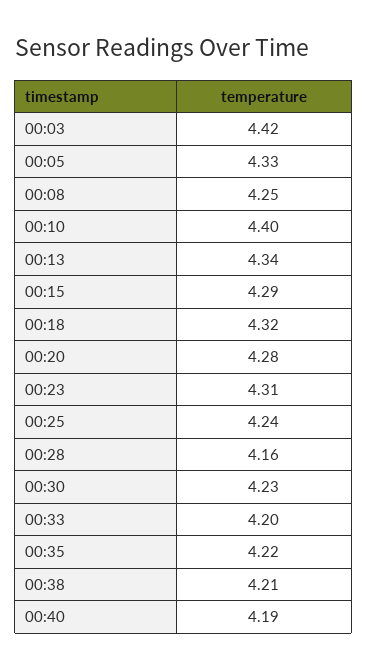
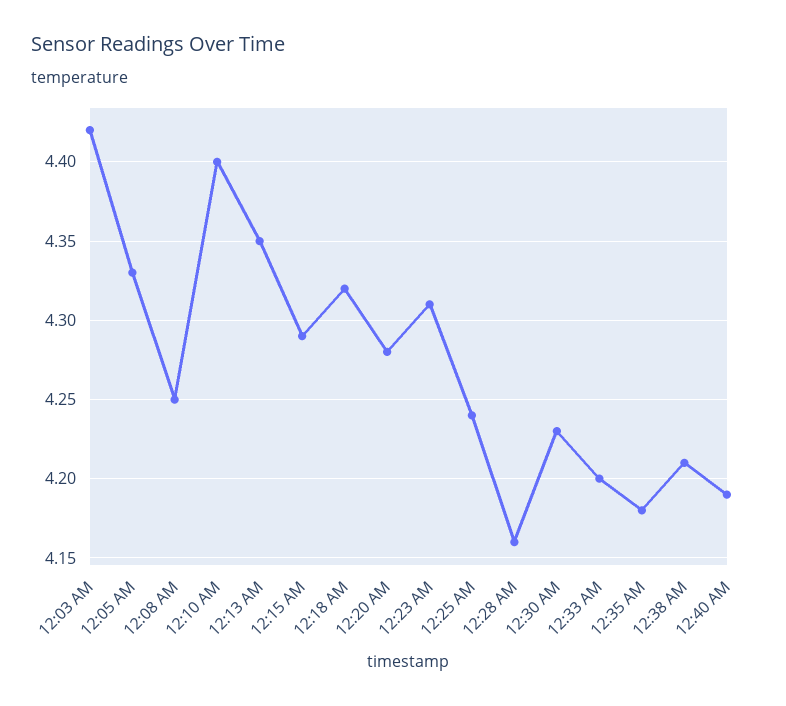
  {
    "00:03": 4.42,
    "00:05": 4.33,
    "00:08": 4.25,
    "00:10": 4.4,
-   "00:13": 4.34,
+   "00:13": 4.35,
    "00:15": 4.29,
    "00:18": 4.32,
    "00:20": 4.28,
    "00:23": 4.31,
    "00:25": 4.24,
    "00:28": 4.16,
    "00:30": 4.23,
    "00:33": 4.2,
-   "00:35": 4.22,
+   "00:35": 4.18,
    "00:38": 4.21,
    "00:40": 4.19
  }

